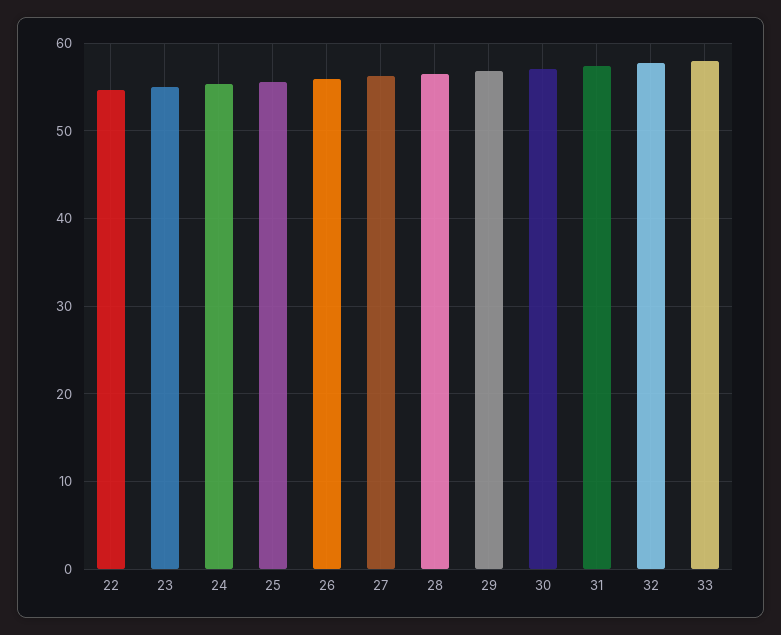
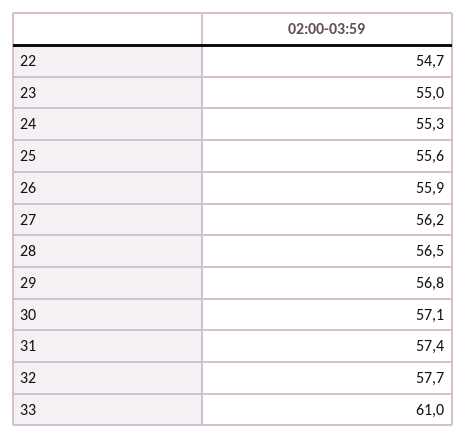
  {
    "22": 54.7,
    "23": 55,
    "24": 55.3,
    "25": 55.6,
    "26": 55.9,
    "27": 56.2,
    "28": 56.5,
    "29": 56.8,
    "30": 57.1,
    "31": 57.4,
    "32": 57.7,
-   "33": 58
+   "33": 61
  }

